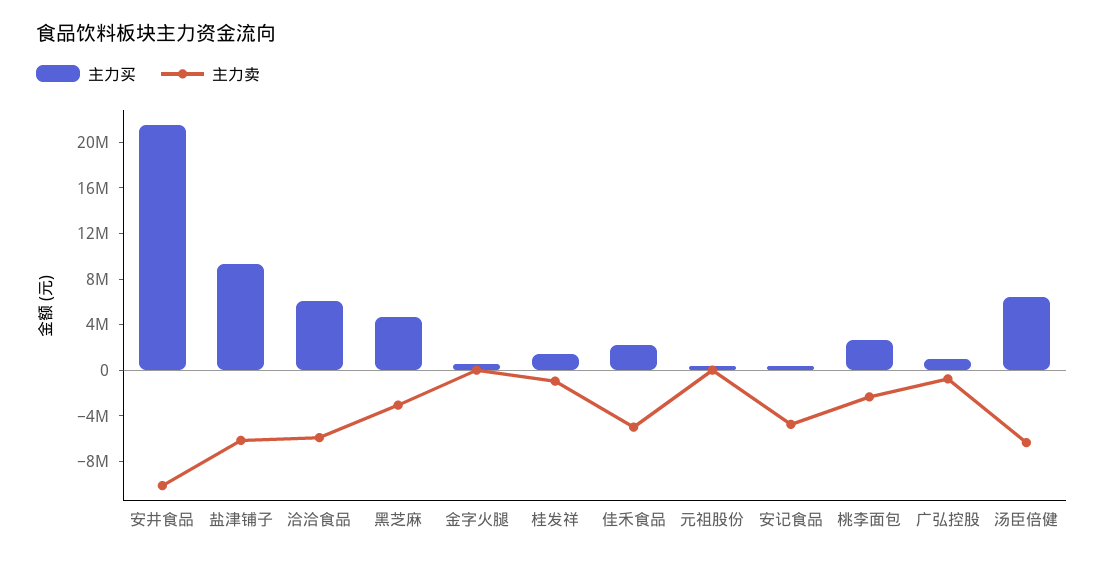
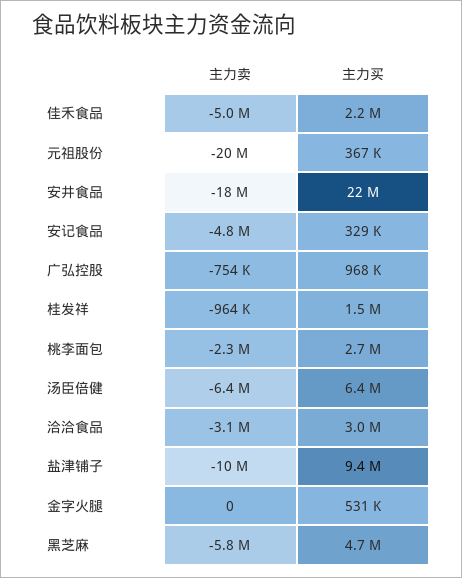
  {
    "主力买": {
      "安井食品": 22000000,
      "盐津铺子": 9400000,
-     "洽洽食品": 6000000,
+     "洽洽食品": 3000000,
      "黑芝麻": 4700000,
      "金字火腿": 531000,
      "桂发祥": 1500000,
      "佳禾食品": 2200000,
      "元祖股份": 367000,
      "安记食品": 329000,
      "桃李面包": 2700000,
      "广弘控股": 968000,
      "汤臣倍健": 6400000
    },
    "主力卖": {
-     "安井食品": -10000000,
+     "安井食品": -18000000,
-     "盐津铺子": -6000000,
+     "盐津铺子": -10000000,
-     "洽洽食品": -6000000,
+     "洽洽食品": -3100000,
-     "黑芝麻": -3000000,
+     "黑芝麻": -5800000,
      "金字火腿": 0,
      "桂发祥": -964000,
      "佳禾食品": -5000000,
-     "元祖股份": 0,
+     "元祖股份": -20000000,
      "安记食品": -4800000,
      "桃李面包": -2300000,
      "广弘控股": -754000,
      "汤臣倍健": -6400000
    }
  }

